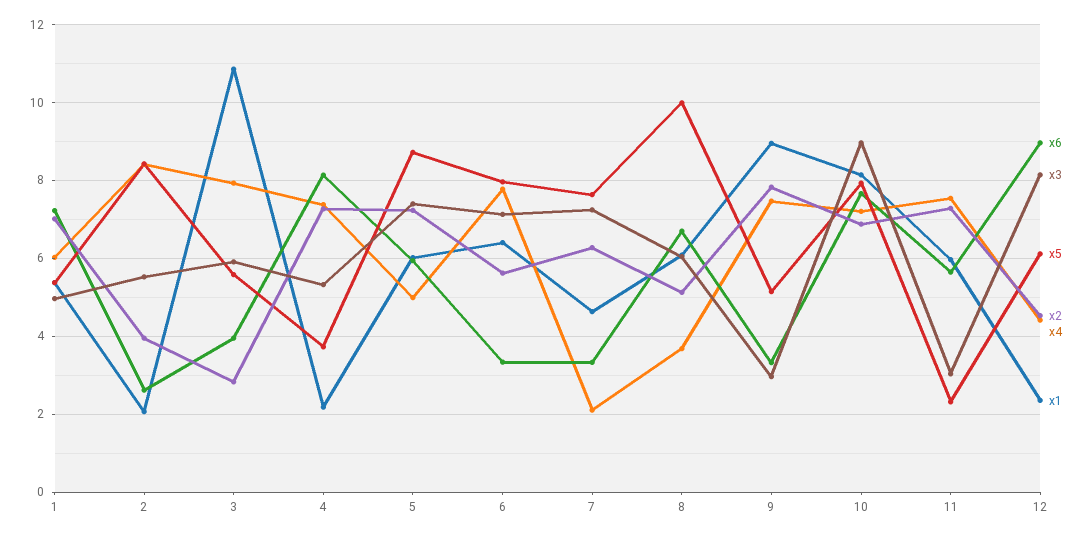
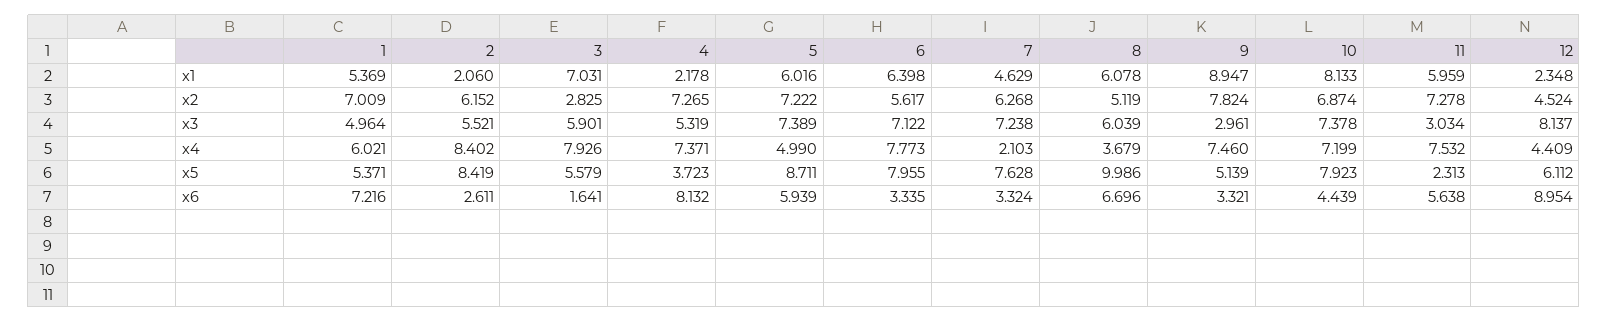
  {
    "x6": {
      "1": 7.216,
      "2": 2.611,
-     "3": 4,
+     "3": 1.641,
      "4": 8.132,
      "5": 5.939,
      "6": 3.335,
      "7": 3.324,
      "8": 6.696,
      "9": 3.321,
-     "10": 7.6,
+     "10": 4.439,
      "11": 5.638,
      "12": 8.954
    },
    "x3": {
      "1": 4.964,
      "2": 5.521,
      "3": 5.901,
      "4": 5.319,
      "5": 7.389,
      "6": 7.122,
      "7": 7.238,
      "8": 6.039,
      "9": 2.961,
-     "10": 9,
+     "10": 7.378,
      "11": 3.034,
      "12": 8.137
    },
    "x5": {
      "1": 5.371,
      "2": 8.419,
      "3": 5.579,
      "4": 3.723,
      "5": 8.711,
      "6": 7.955,
      "7": 7.628,
      "8": 9.986,
      "9": 5.139,
      "10": 7.923,
      "11": 2.313,
      "12": 6.112
    },
    "x2": {
      "1": 7.009,
-     "2": 4,
+     "2": 6.152,
      "3": 2.825,
      "4": 7.265,
      "5": 7.222,
      "6": 5.617,
      "7": 6.268,
      "8": 5.119,
      "9": 7.824,
      "10": 6.874,
      "11": 7.278,
      "12": 4.524
    },
    "x4": {
      "1": 6.021,
      "2": 8.402,
      "3": 7.926,
      "4": 7.371,
      "5": 4.99,
      "6": 7.773,
      "7": 2.103,
      "8": 3.679,
      "9": 7.46,
      "10": 7.199,
      "11": 7.532,
      "12": 4.409
    },
    "x1": {
      "1": 5.369,
      "2": 2.06,
-     "3": 10.8,
+     "3": 7.031,
      "4": 2.178,
      "5": 6.016,
      "6": 6.398,
      "7": 4.629,
      "8": 6.078,
      "9": 8.947,
      "10": 8.133,
      "11": 5.959,
      "12": 2.348
    }
  }

